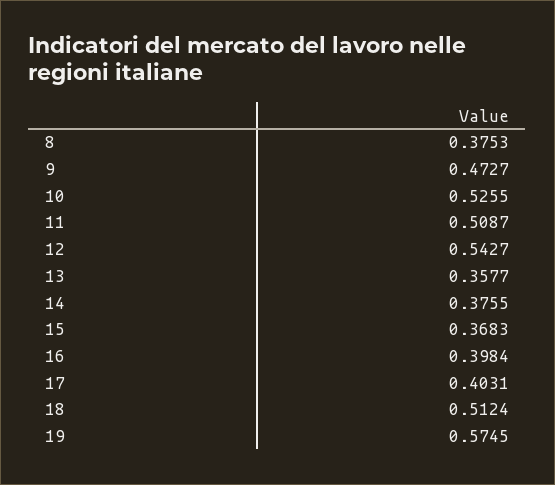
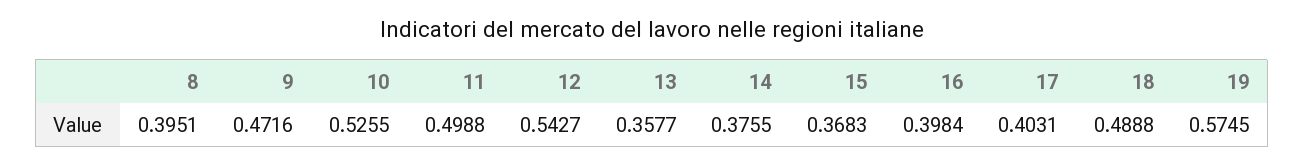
  {
-   "8": 0.3753,
+   "8": 0.3951,
-   "9": 0.4727,
+   "9": 0.4716,
    "10": 0.5255,
-   "11": 0.5087,
+   "11": 0.4988,
    "12": 0.5427,
    "13": 0.3577,
    "14": 0.3755,
    "15": 0.3683,
    "16": 0.3984,
    "17": 0.4031,
-   "18": 0.5124,
+   "18": 0.4888,
    "19": 0.5745
  }

